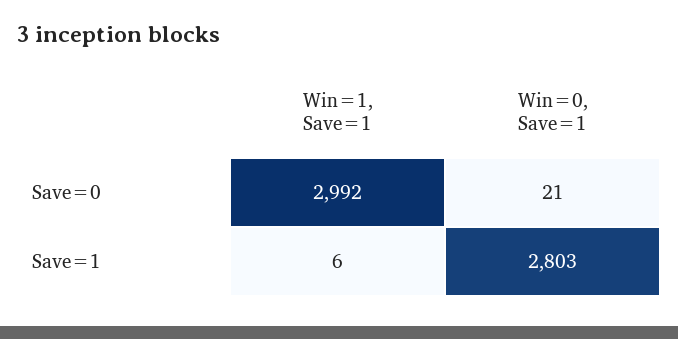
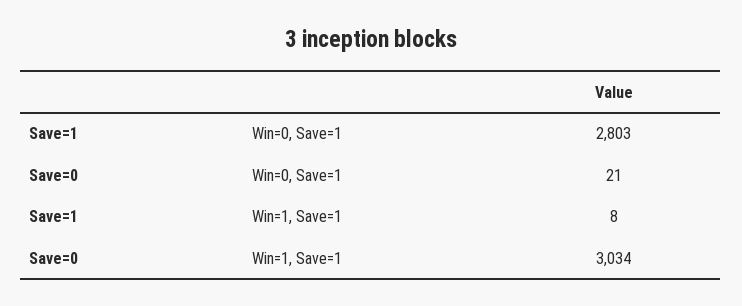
  {
    "Win=1, Save=1": {
-     "Save=0": 2992,
+     "Save=0": 3034,
-     "Save=1": 6
+     "Save=1": 8
    },
    "Win=0, Save=1": {
      "Save=0": 21,
      "Save=1": 2803
    }
  }

